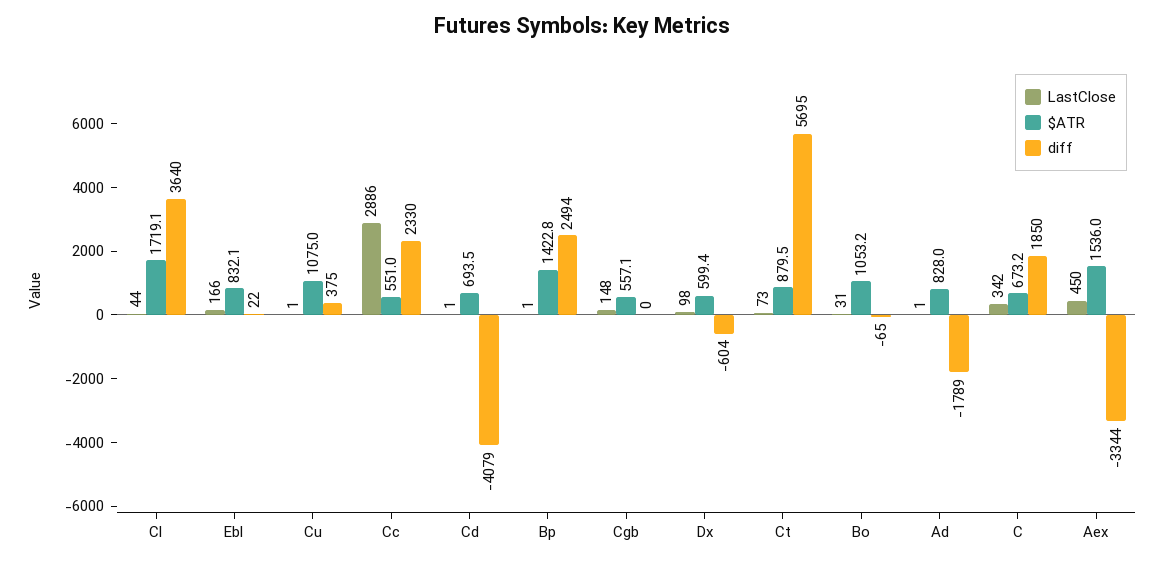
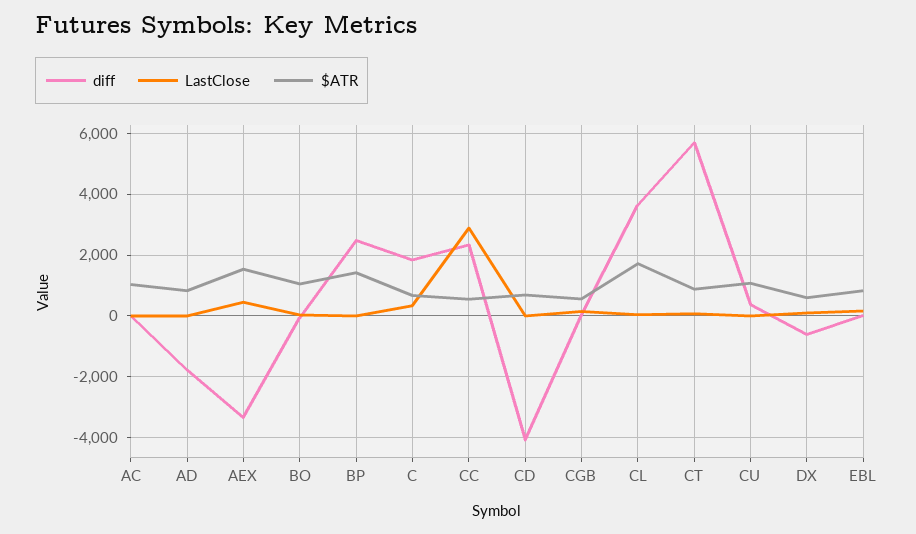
  {
    "LastClose": {
      "Cl": 44,
      "Ebl": 166,
      "Cu": 1,
      "Cc": 2886,
      "Cd": 1,
      "Bp": 1,
      "Cgb": 148,
      "Dx": 98,
      "Ct": 73,
      "Bo": 31,
      "Ad": 1,
      "C": 342,
-     "Aex": 450
+     "Aex": 450,
+     "AC": 0
    },
    "$ATR": {
      "Cl": 1719.1,
      "Ebl": 832.1,
      "Cu": 1075,
      "Cc": 551,
      "Cd": 693.5,
      "Bp": 1422.8,
      "Cgb": 557.1,
      "Dx": 599.4,
      "Ct": 879.5,
      "Bo": 1053.2,
      "Ad": 828,
      "C": 673.2,
-     "Aex": 1536
+     "Aex": 1536,
+     "AC": 1000
    },
    "diff": {
      "Cl": 3640,
      "Ebl": 22,
      "Cu": 375,
      "Cc": 2330,
      "Cd": -4079,
      "Bp": 2494,
      "Cgb": 0,
      "Dx": -604,
      "Ct": 5695,
      "Bo": -65,
      "Ad": -1789,
      "C": 1850,
-     "Aex": -3344
+     "Aex": -3344,
+     "AC": 0
    }
  }

